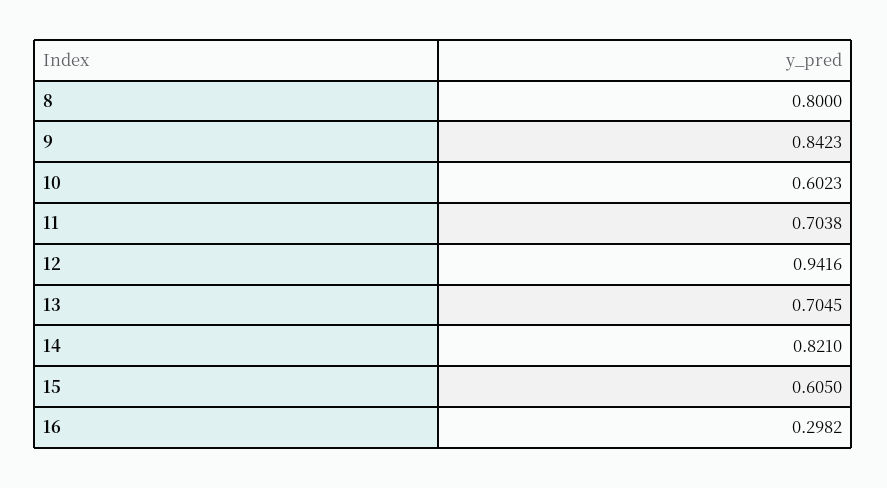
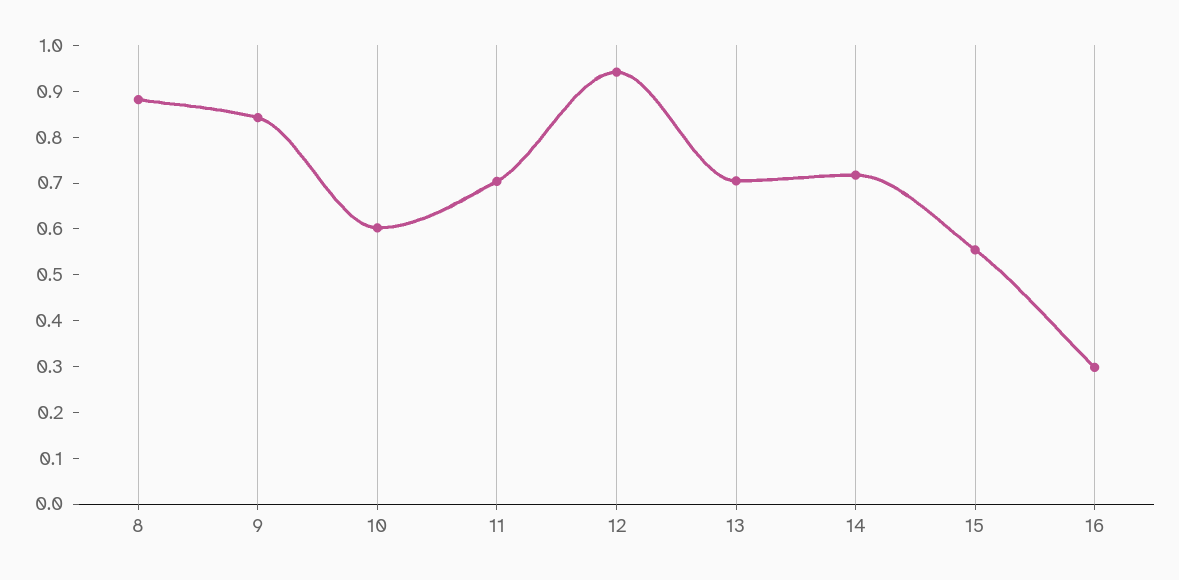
  {
-   "8": 0.8,
+   "8": 0.88,
    "9": 0.8423,
    "10": 0.6023,
    "11": 0.7038,
    "12": 0.9416,
    "13": 0.7045,
-   "14": 0.821,
+   "14": 0.72,
-   "15": 0.605,
+   "15": 0.56,
    "16": 0.2982
  }

